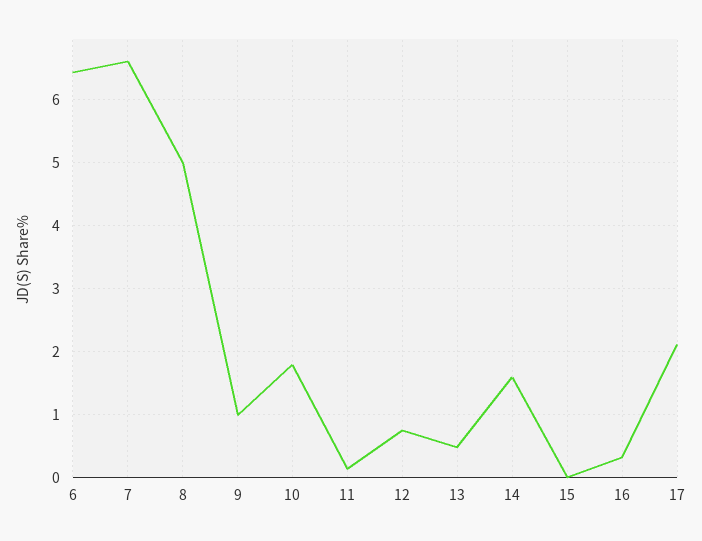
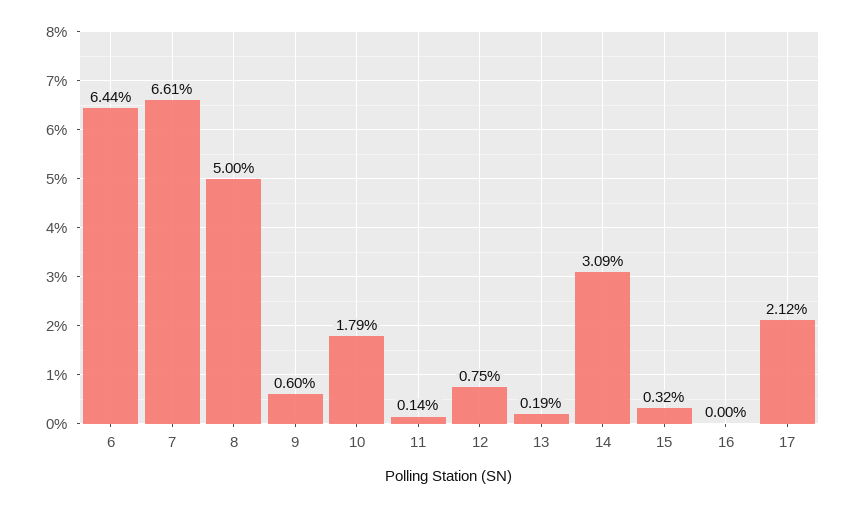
  {
    "6": 6.44,
    "7": 6.61,
    "8": 5,
-   "9": 1,
+   "9": 0.6,
    "10": 1.79,
    "11": 0.14,
    "12": 0.75,
-   "13": 0.5,
+   "13": 0.19,
-   "14": 1.6,
+   "14": 3.09,
-   "15": 0,
+   "15": 0.32,
-   "16": 0.3,
+   "16": 0,
    "17": 2.12
  }

